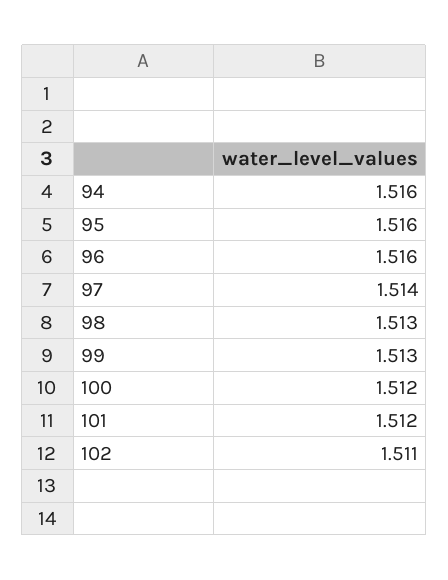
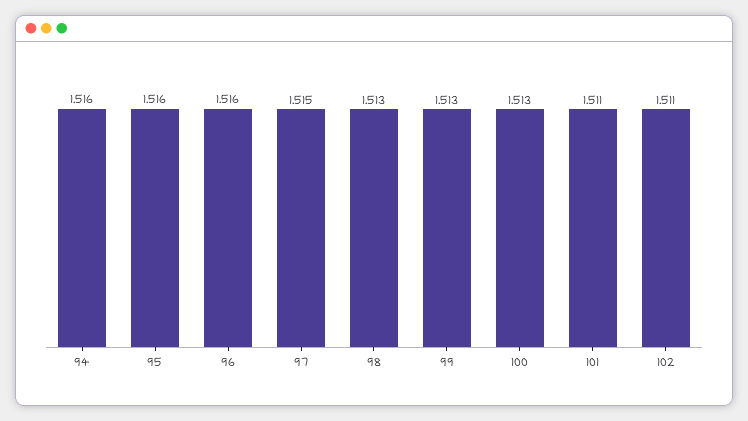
  {
    "94": 1.516,
    "95": 1.516,
    "96": 1.516,
-   "97": 1.514,
+   "97": 1.515,
    "98": 1.513,
    "99": 1.513,
-   "100": 1.512,
+   "100": 1.513,
-   "101": 1.512,
+   "101": 1.511,
    "102": 1.511
  }

